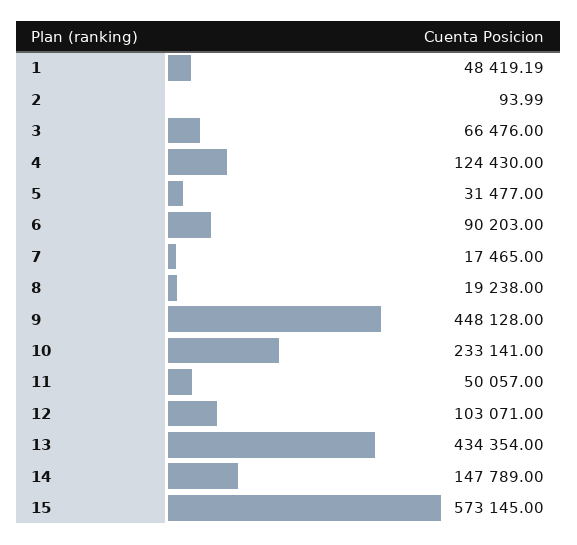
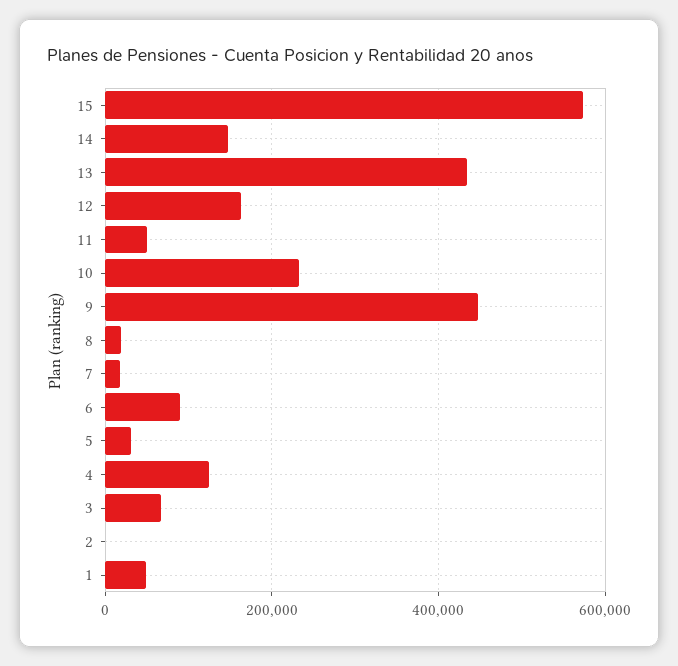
  {
    "1": 48419.19,
    "2": 93.99,
    "3": 66476,
    "4": 124430,
    "5": 31477,
    "6": 90203,
    "7": 17465,
    "8": 19238,
    "9": 448128,
    "10": 233141,
    "11": 50057,
-   "12": 103071,
+   "12": 160000,
    "13": 434354,
    "14": 147789,
    "15": 573145
  }

